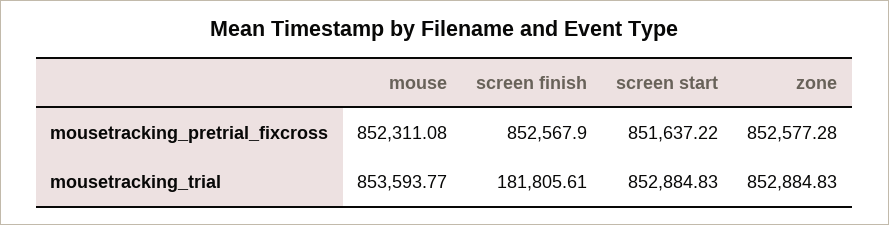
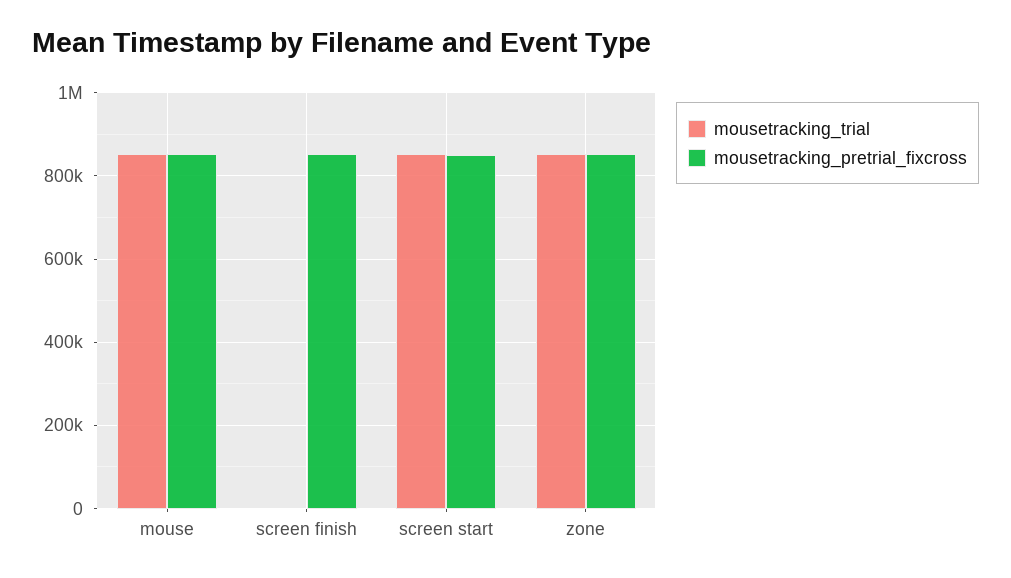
  {
    "mousetracking_pretrial_fixcross": {
      "mouse": 852311.08,
      "screen finish": 852567.9,
      "screen start": 851637.22,
      "zone": 852577.28
    },
    "mousetracking_trial": {
      "mouse": 853593.77,
-     "screen finish": 181805.61,
+     "screen finish": 0,
      "screen start": 852884.83,
      "zone": 852884.83
    }
  }

